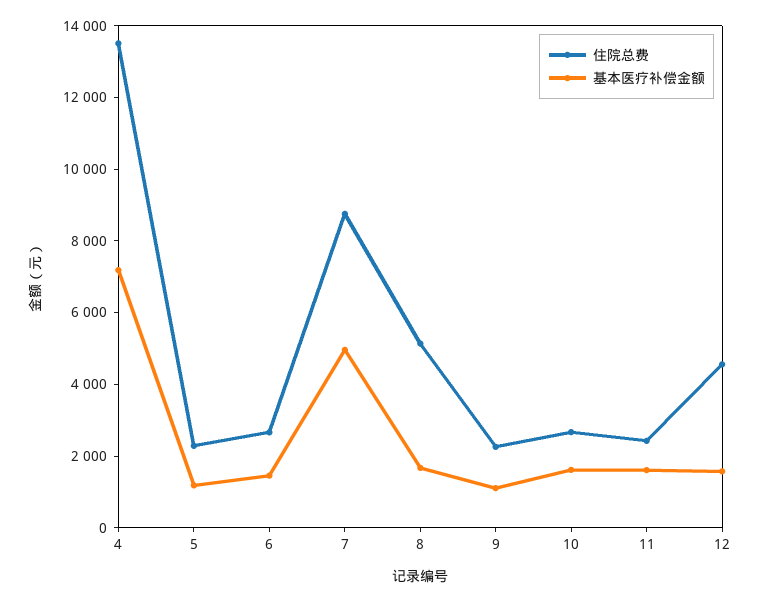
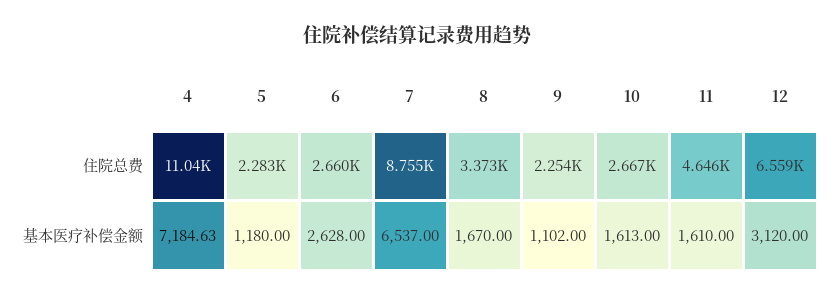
  {
    "住院总费": {
-     "4": 13500,
+     "4": 11040,
      "5": 2283,
      "6": 2660,
      "7": 8755,
-     "8": 5000,
+     "8": 3373,
      "9": 2254,
      "10": 2667,
-     "11": 2500,
+     "11": 4646,
-     "12": 4500
+     "12": 6559
    },
    "基本医疗补偿金额": {
      "4": 7184.63,
      "5": 1180,
-     "6": 1500,
+     "6": 2628,
-     "7": 5000,
+     "7": 6537,
      "8": 1670,
      "9": 1102,
      "10": 1613,
      "11": 1610,
-     "12": 1500
+     "12": 3120
    }
  }

